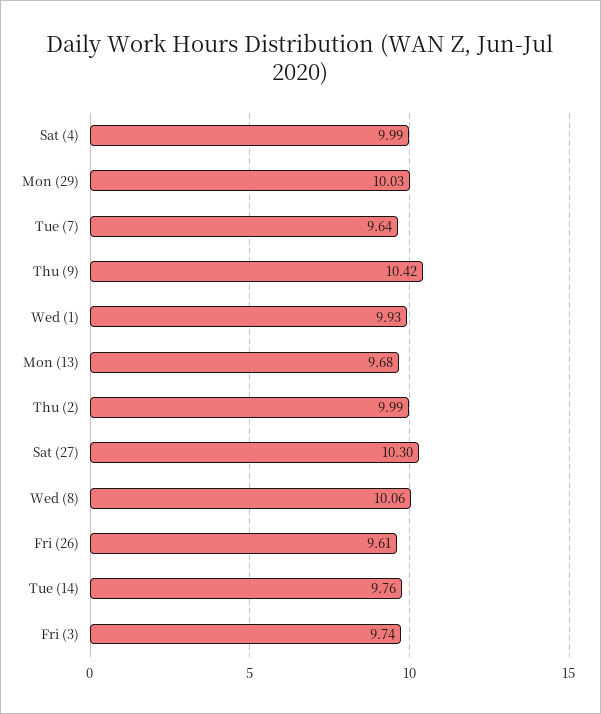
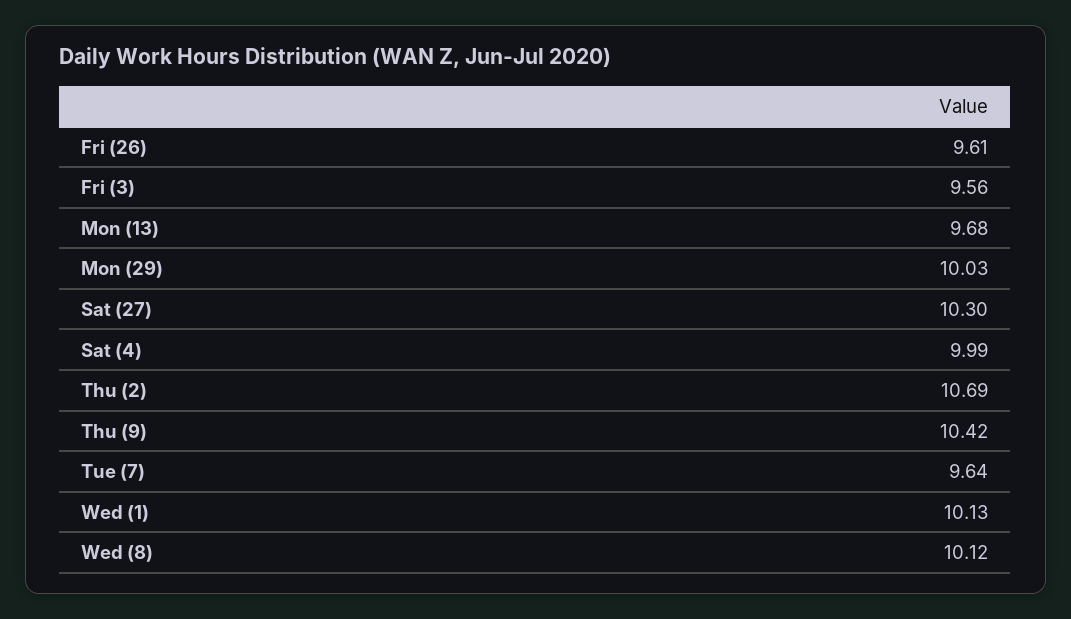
  {
    "Sat (4)": 9.99,
    "Mon (29)": 10.03,
    "Tue (7)": 9.64,
    "Thu (9)": 10.42,
-   "Wed (1)": 9.93,
+   "Wed (1)": 10.13,
    "Mon (13)": 9.68,
-   "Thu (2)": 9.99,
+   "Thu (2)": 10.69,
    "Sat (27)": 10.3,
-   "Wed (8)": 10.06,
+   "Wed (8)": 10.12,
    "Fri (26)": 9.61,
-   "Tue (14)": 9.76,
-   "Fri (3)": 9.74
+   "Fri (3)": 9.56
  }

